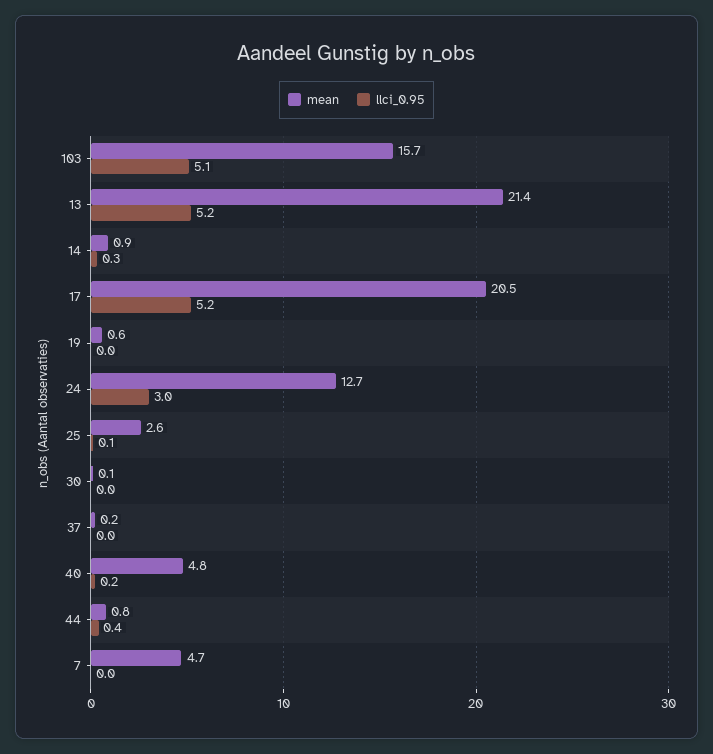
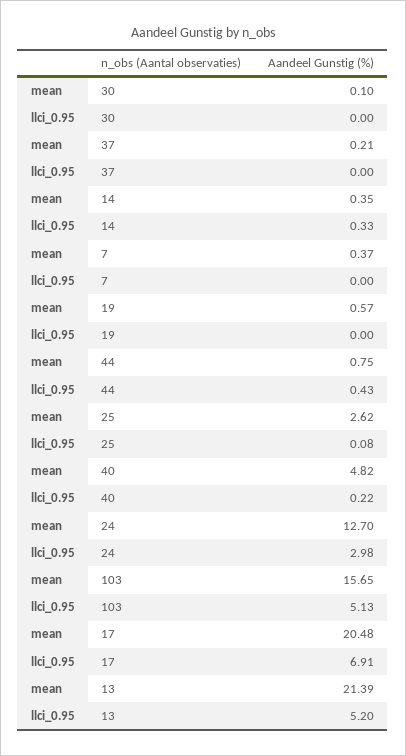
  {
    "mean": {
      "103": 15.65,
      "13": 21.39,
-     "14": 0.9,
+     "14": 0.35,
      "17": 20.48,
      "19": 0.57,
      "24": 12.7,
      "25": 2.62,
      "30": 0.1,
      "37": 0.21,
      "40": 4.82,
      "44": 0.75,
-     "7": 4.7
+     "7": 0.37
    },
    "llci_0.95": {
      "103": 5.13,
      "13": 5.2,
      "14": 0.33,
-     "17": 5.2,
+     "17": 6.91,
      "19": 0,
      "24": 2.98,
      "25": 0.08,
      "30": 0,
      "37": 0,
      "40": 0.22,
      "44": 0.43,
      "7": 0
    }
  }

